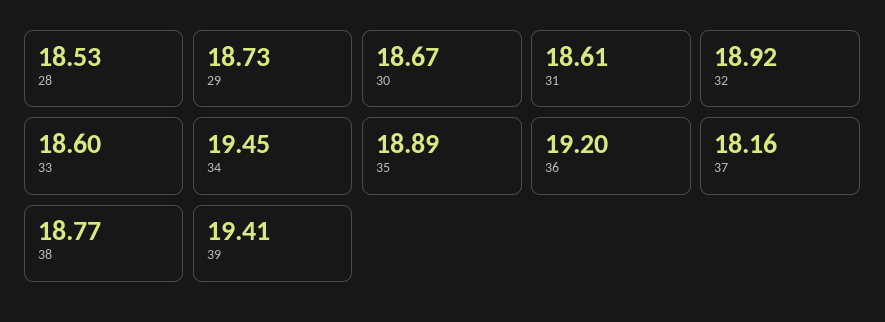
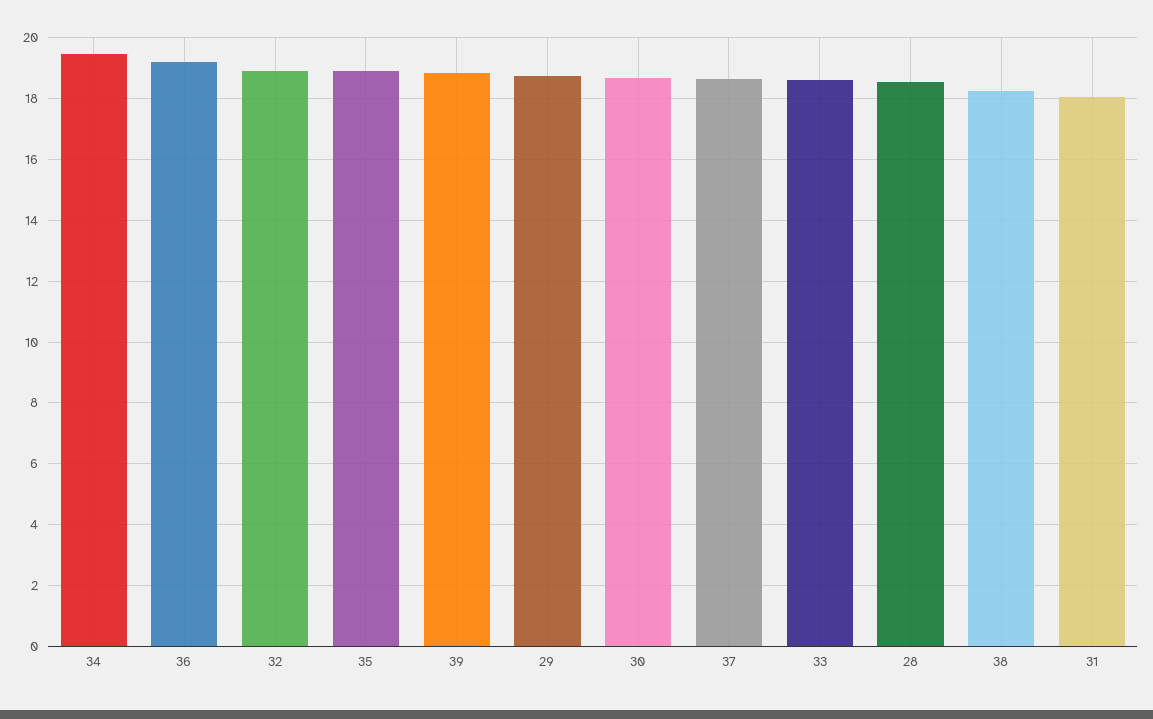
  {
    "28": 18.53,
    "29": 18.73,
    "30": 18.67,
-   "31": 18.61,
+   "31": 18,
    "32": 18.92,
    "33": 18.6,
    "34": 19.45,
    "35": 18.89,
    "36": 19.2,
-   "37": 18.16,
+   "37": 18.6,
-   "38": 18.77,
+   "38": 18.2,
-   "39": 19.41
+   "39": 18.8
  }

